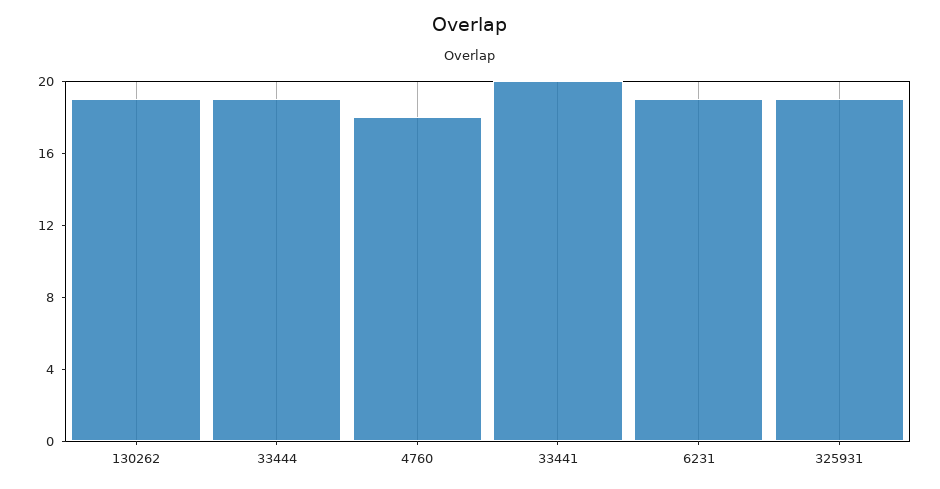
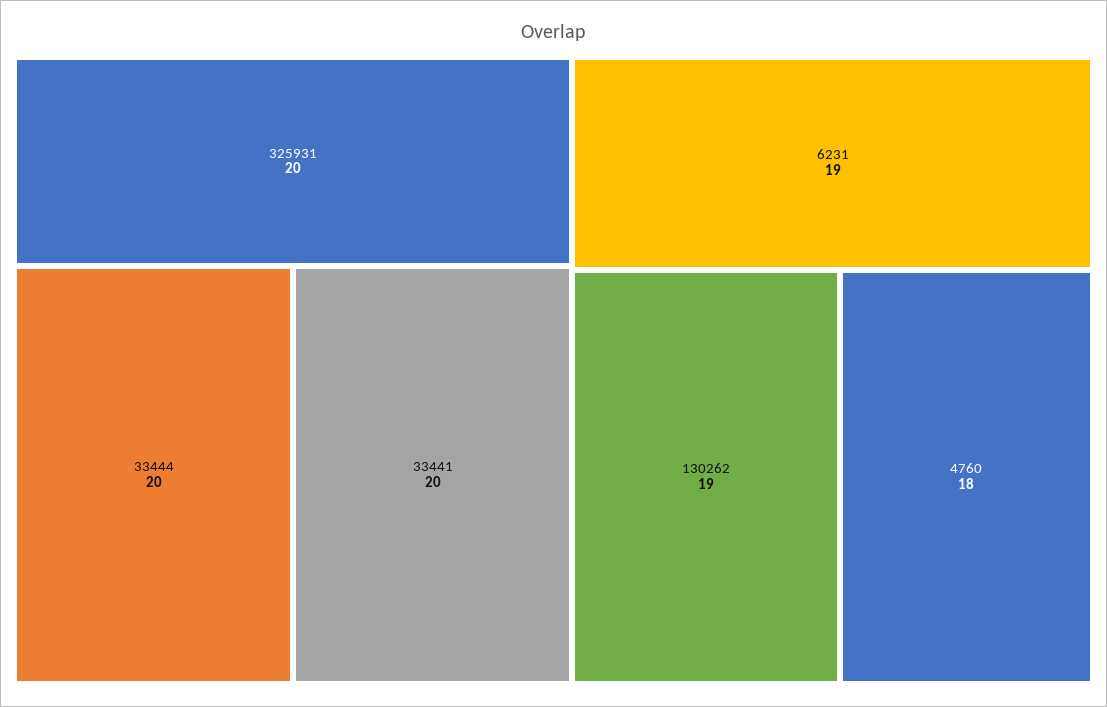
  {
    "130262": 19,
-   "33444": 19,
+   "33444": 20,
    "4760": 18,
    "33441": 20,
    "6231": 19,
-   "325931": 19
+   "325931": 20
  }

